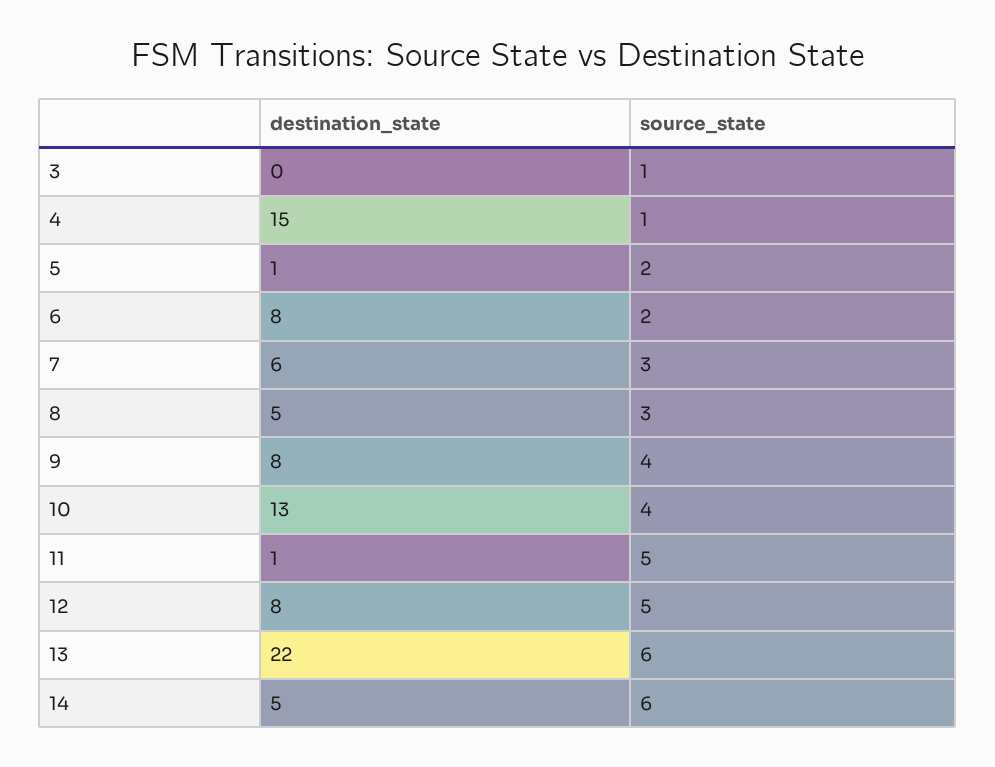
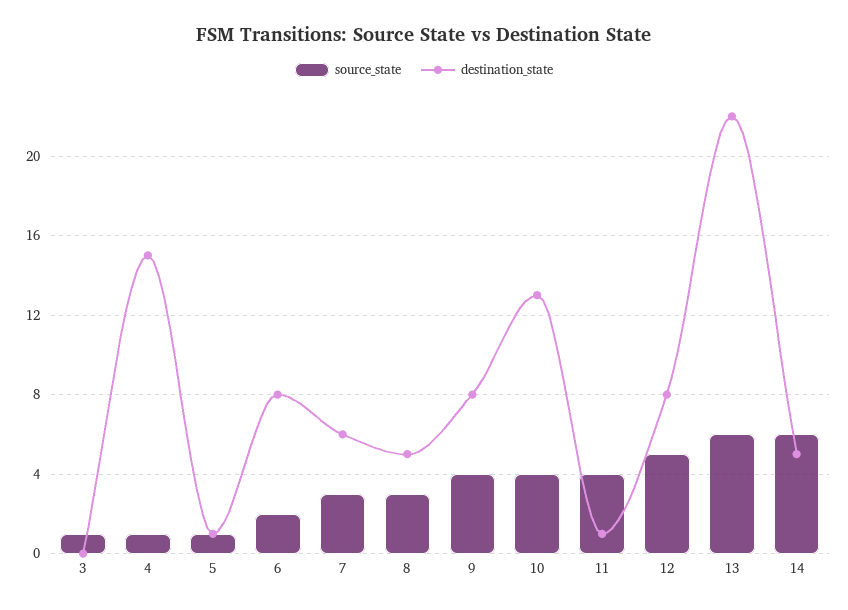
  {
    "destination_state": {
      "3": 0,
      "4": 15,
      "5": 1,
      "6": 8,
      "7": 6,
      "8": 5,
      "9": 8,
      "10": 13,
      "11": 1,
      "12": 8,
      "13": 22,
      "14": 5
    },
    "source_state": {
      "3": 1,
      "4": 1,
-     "5": 2,
+     "5": 1,
      "6": 2,
      "7": 3,
      "8": 3,
      "9": 4,
      "10": 4,
-     "11": 5,
+     "11": 4,
      "12": 5,
      "13": 6,
      "14": 6
    }
  }

